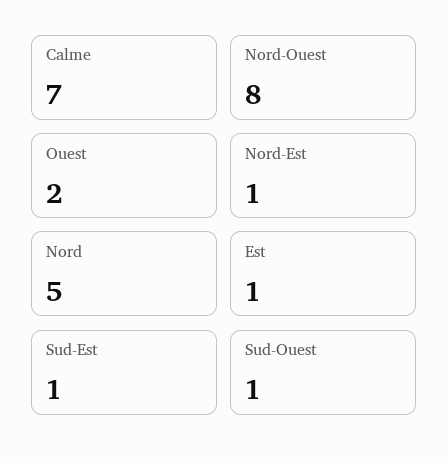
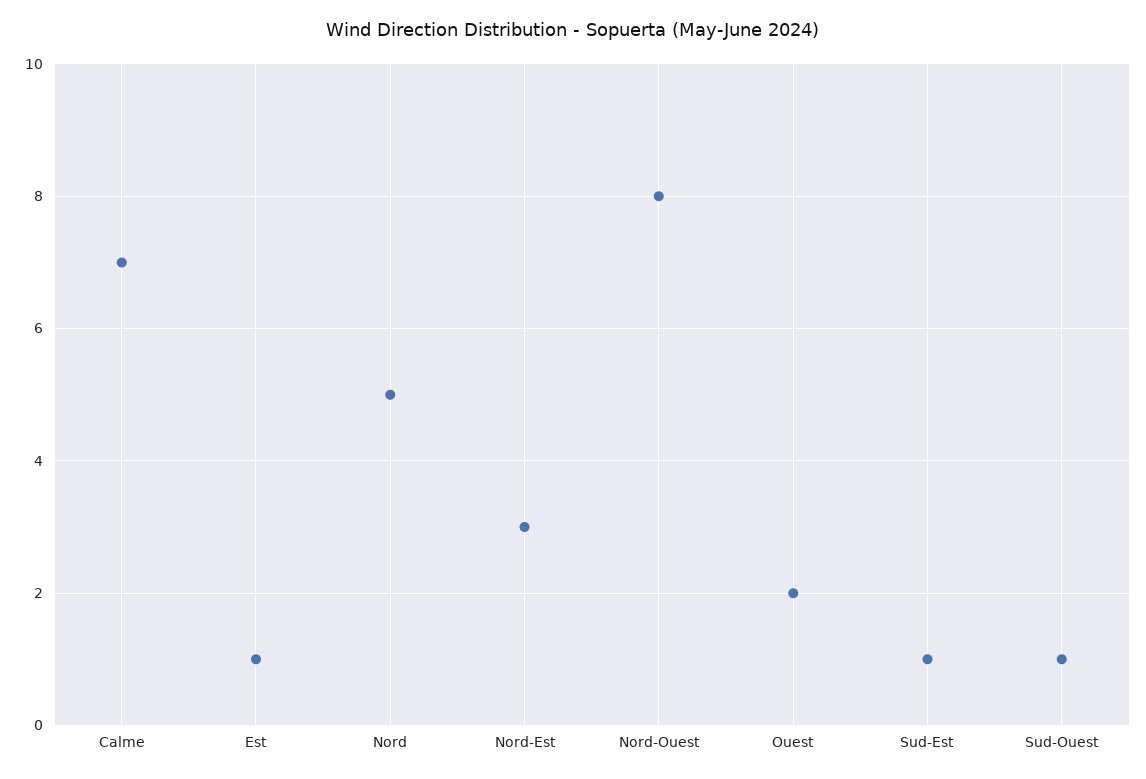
  {
    "Calme": 7,
    "Nord-Ouest": 8,
    "Ouest": 2,
-   "Nord-Est": 1,
+   "Nord-Est": 3,
    "Nord": 5,
    "Est": 1,
    "Sud-Est": 1,
    "Sud-Ouest": 1
  }

